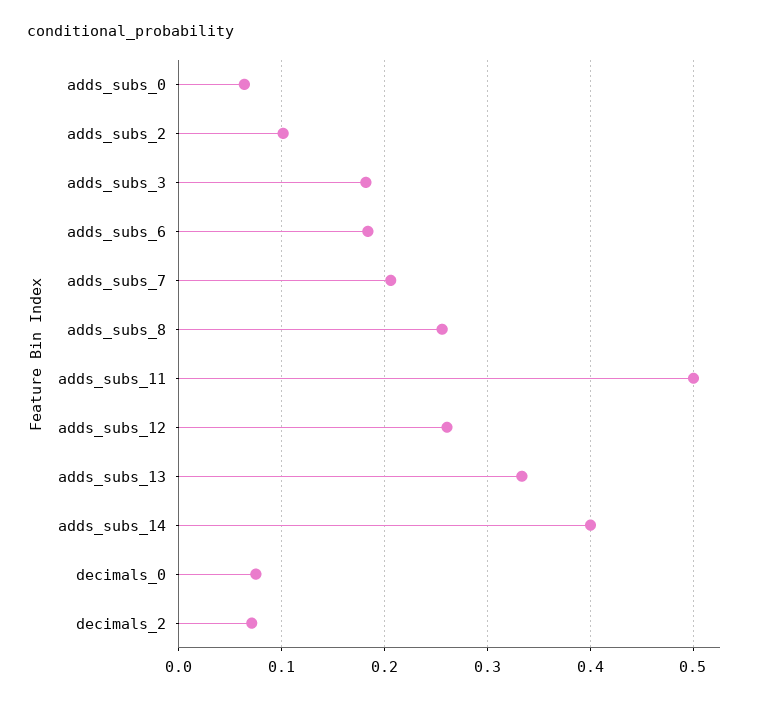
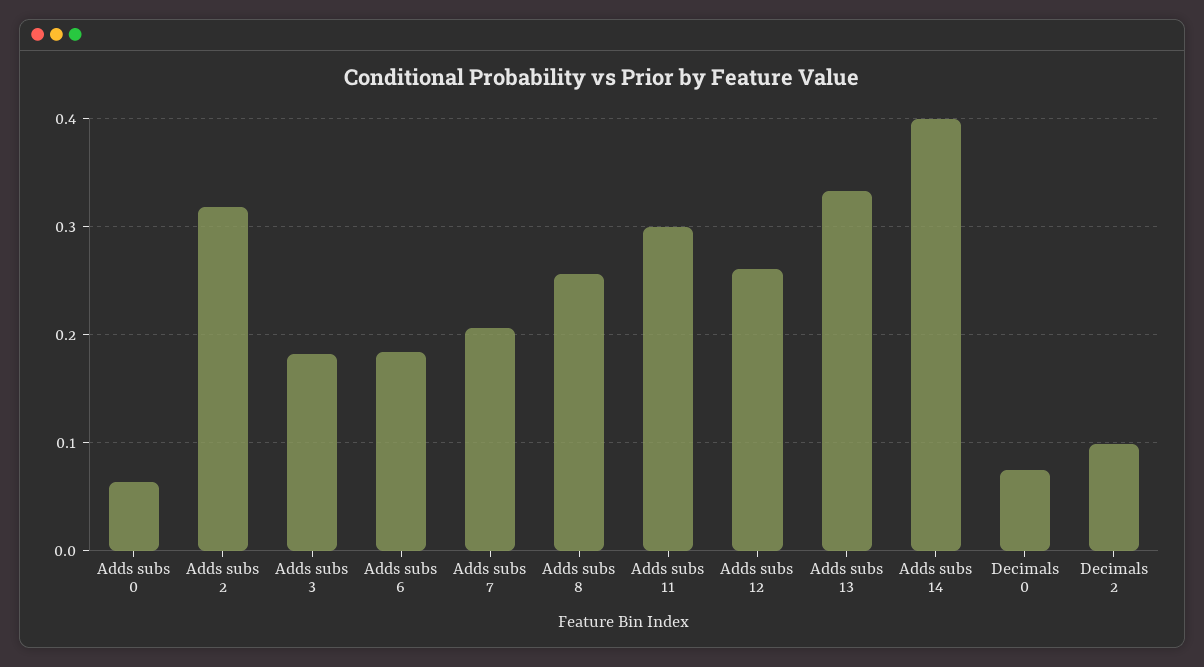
  {
    "adds_subs_0": 0.06,
-   "adds_subs_2": 0.1,
+   "adds_subs_2": 0.32,
    "adds_subs_3": 0.18,
    "adds_subs_6": 0.18,
    "adds_subs_7": 0.21,
    "adds_subs_8": 0.26,
-   "adds_subs_11": 0.5,
+   "adds_subs_11": 0.3,
    "adds_subs_12": 0.26,
    "adds_subs_13": 0.33,
    "adds_subs_14": 0.4,
    "decimals_0": 0.07,
-   "decimals_2": 0.07
+   "decimals_2": 0.1
  }

